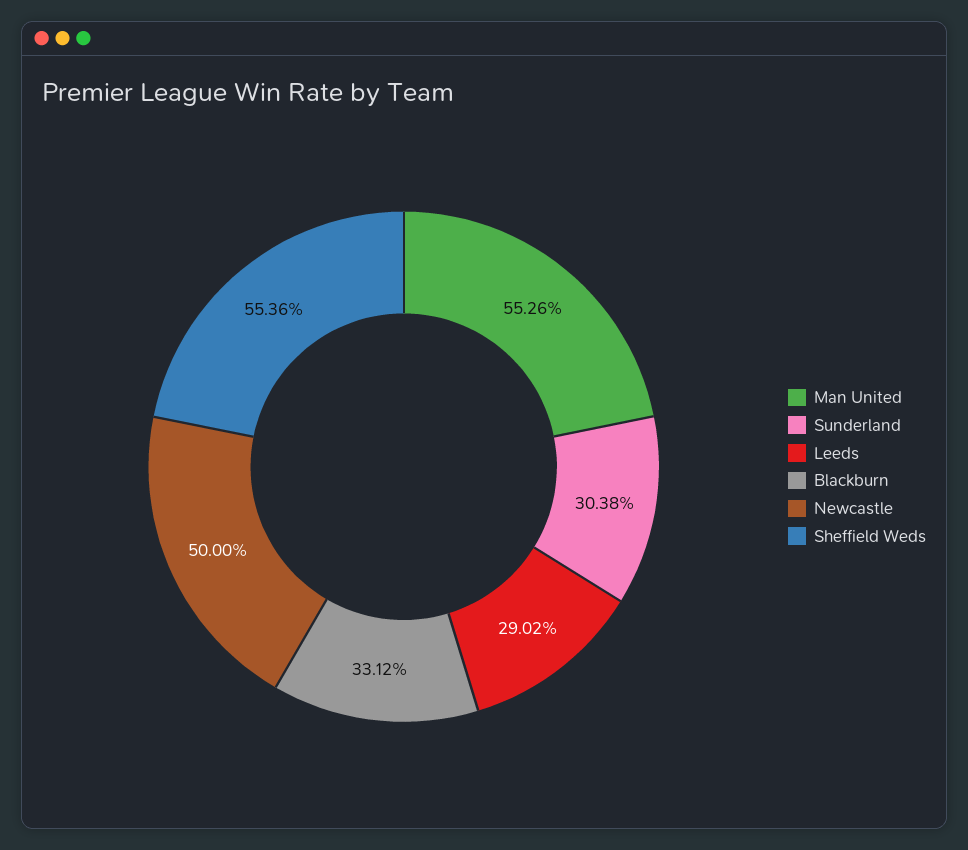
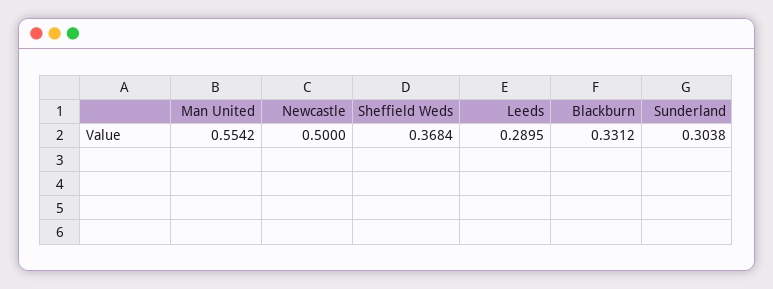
  {
-   "Man United": 0.5526,
+   "Man United": 0.5542,
    "Sunderland": 0.3038,
-   "Leeds": 0.2902,
+   "Leeds": 0.2895,
    "Blackburn": 0.3312,
    "Newcastle": 0.5,
-   "Sheffield Weds": 0.5536
+   "Sheffield Weds": 0.3684
  }

